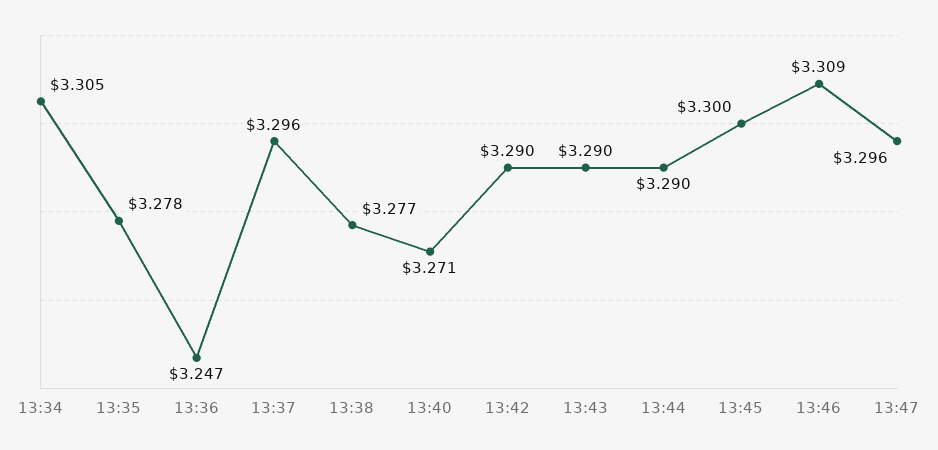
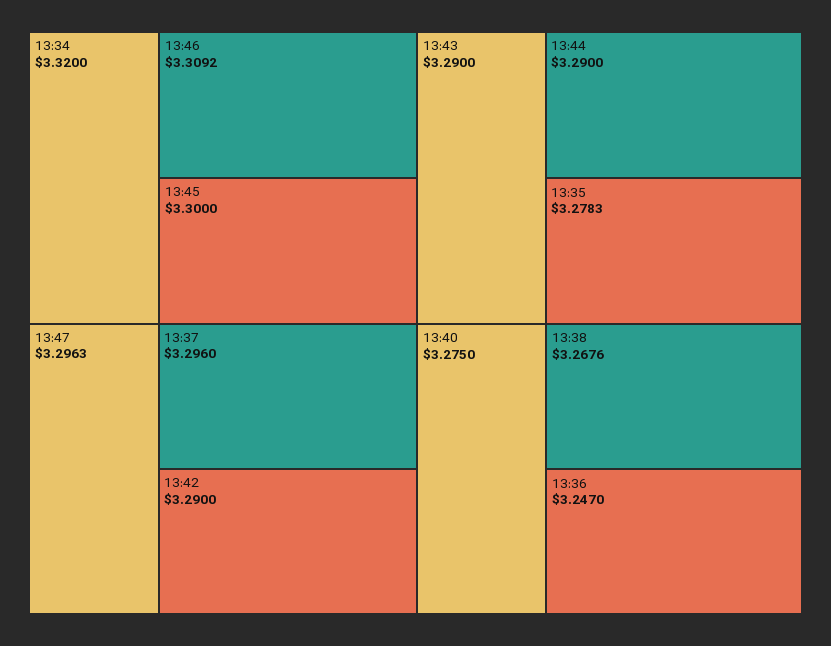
  {
-   "13:34": 3.305,
+   "13:34": 3.32,
    "13:35": 3.2783,
    "13:36": 3.247,
    "13:37": 3.296,
-   "13:38": 3.277,
+   "13:38": 3.2676,
-   "13:40": 3.271,
+   "13:40": 3.275,
    "13:42": 3.29,
    "13:43": 3.29,
    "13:44": 3.29,
    "13:45": 3.3,
    "13:46": 3.3092,
    "13:47": 3.2963
  }

